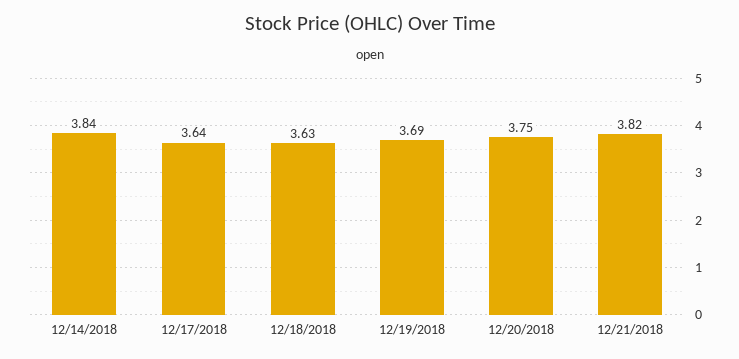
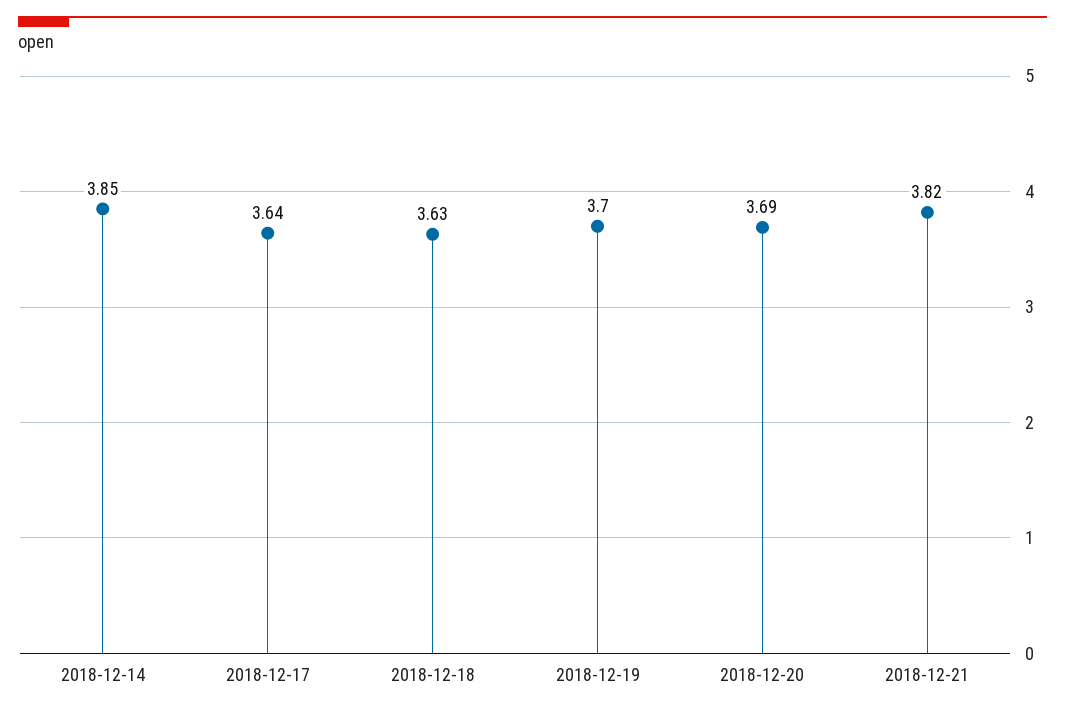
  {
-   "12/14/2018": 3.84,
+   "12/14/2018": 3.85,
    "12/17/2018": 3.64,
    "12/18/2018": 3.63,
-   "12/19/2018": 3.69,
+   "12/19/2018": 3.7,
-   "12/20/2018": 3.75,
+   "12/20/2018": 3.69,
    "12/21/2018": 3.82
  }

